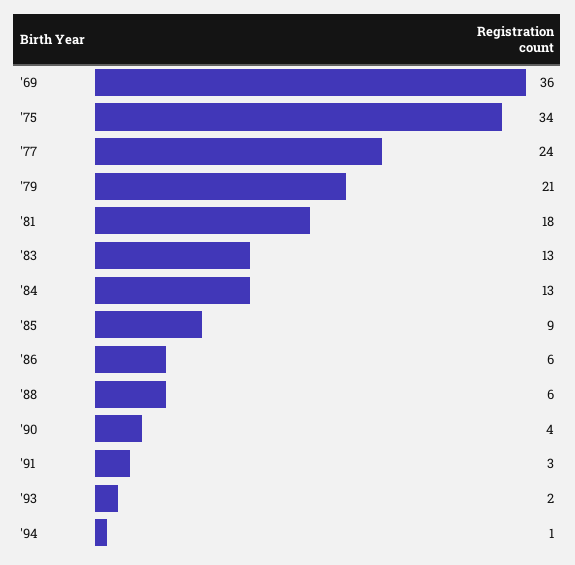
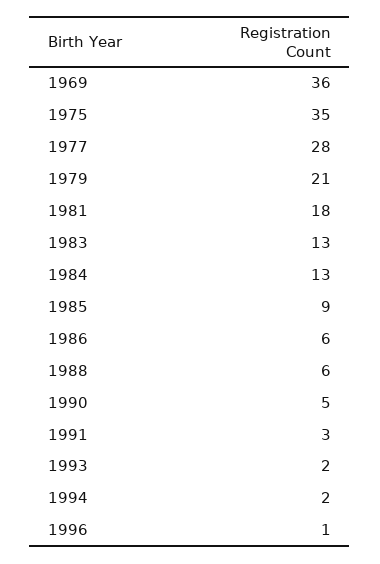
  {
    "'69": 36,
-   "'75": 34,
+   "'75": 35,
-   "'77": 24,
+   "'77": 28,
    "'79": 21,
    "'81": 18,
    "'83": 13,
    "'84": 13,
    "'85": 9,
    "'86": 6,
    "'88": 6,
-   "'90": 4,
+   "'90": 5,
    "'91": 3,
    "'93": 2,
-   "'94": 1
+   "'94": 2,
+   "1996": 1
  }

